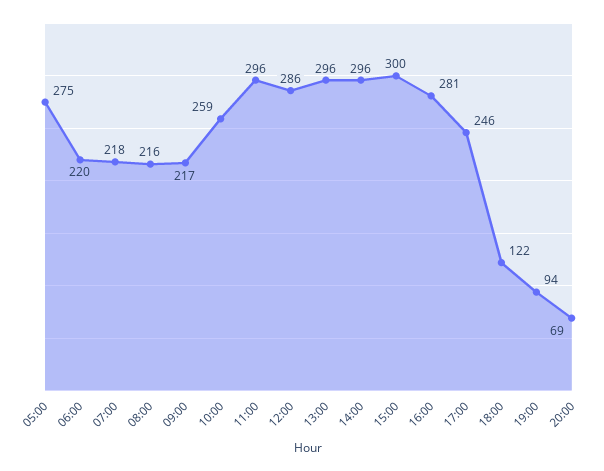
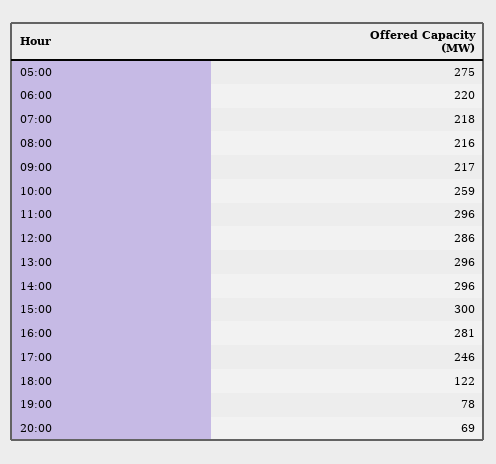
  {
    "05:00": 275,
    "06:00": 220,
    "07:00": 218,
    "08:00": 216,
    "09:00": 217,
    "10:00": 259,
    "11:00": 296,
    "12:00": 286,
    "13:00": 296,
    "14:00": 296,
    "15:00": 300,
    "16:00": 281,
    "17:00": 246,
    "18:00": 122,
-   "19:00": 94,
+   "19:00": 78,
    "20:00": 69
  }

